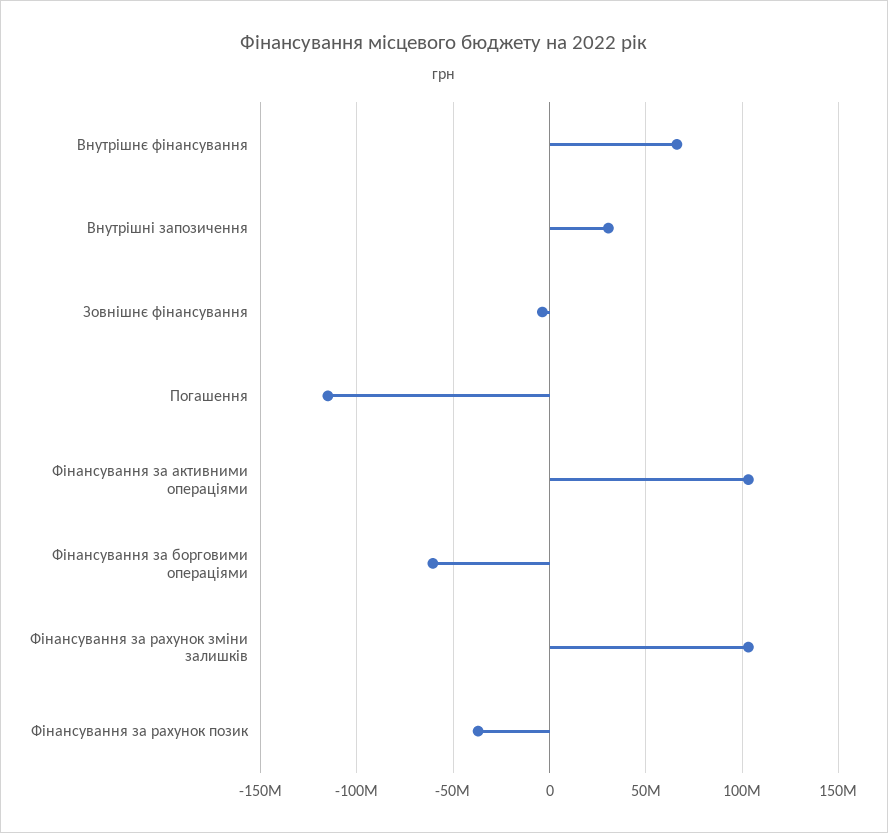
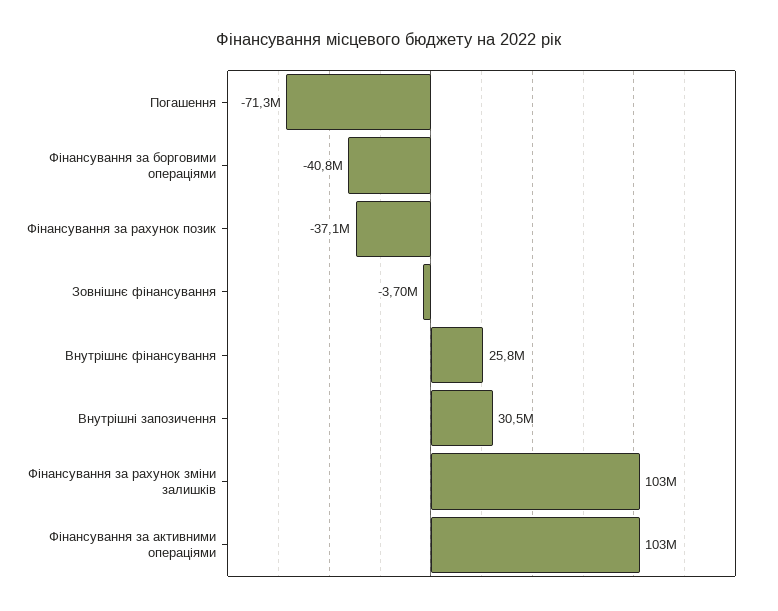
  {
-   "Внутрішнє фінансування": 65000000,
+   "Внутрішнє фінансування": 25800000,
    "Внутрішні запозичення": 30500000,
    "Зовнішнє фінансування": -3700000,
-   "Погашення": -115000000,
+   "Погашення": -71300000,
    "Фінансування за активними операціями": 103000000,
-   "Фінансування за борговими операціями": -60000000,
+   "Фінансування за борговими операціями": -40800000,
    "Фінансування за рахунок зміни залишків": 103000000,
    "Фінансування за рахунок позик": -37100000
  }

